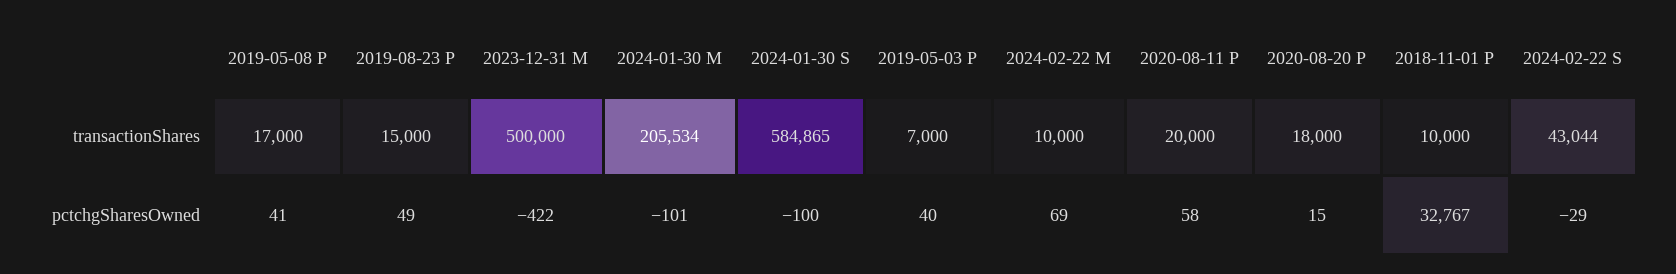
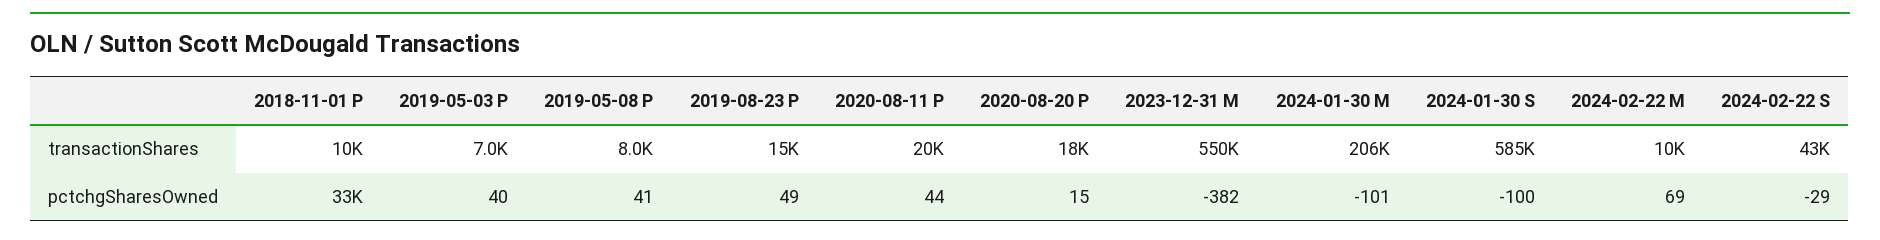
  {
    "2019-05-08 P": {
-     "transactionShares": 17000,
+     "transactionShares": 8000,
      "pctchgSharesOwned": 41
    },
    "2019-08-23 P": {
      "transactionShares": 15000,
      "pctchgSharesOwned": 49
    },
    "2023-12-31 M": {
-     "transactionShares": 500000,
+     "transactionShares": 550000,
-     "pctchgSharesOwned": -422
+     "pctchgSharesOwned": -382
    },
    "2024-01-30 M": {
      "transactionShares": 205534,
      "pctchgSharesOwned": -101
    },
    "2024-01-30 S": {
      "transactionShares": 584865,
      "pctchgSharesOwned": -100
    },
    "2019-05-03 P": {
      "transactionShares": 7000,
      "pctchgSharesOwned": 40
    },
    "2024-02-22 M": {
      "transactionShares": 10000,
      "pctchgSharesOwned": 69
    },
    "2020-08-11 P": {
      "transactionShares": 20000,
-     "pctchgSharesOwned": 58
+     "pctchgSharesOwned": 44
    },
    "2020-08-20 P": {
      "transactionShares": 18000,
      "pctchgSharesOwned": 15
    },
    "2018-11-01 P": {
      "transactionShares": 10000,
      "pctchgSharesOwned": 32767
    },
    "2024-02-22 S": {
      "transactionShares": 43044,
      "pctchgSharesOwned": -29
    }
  }

